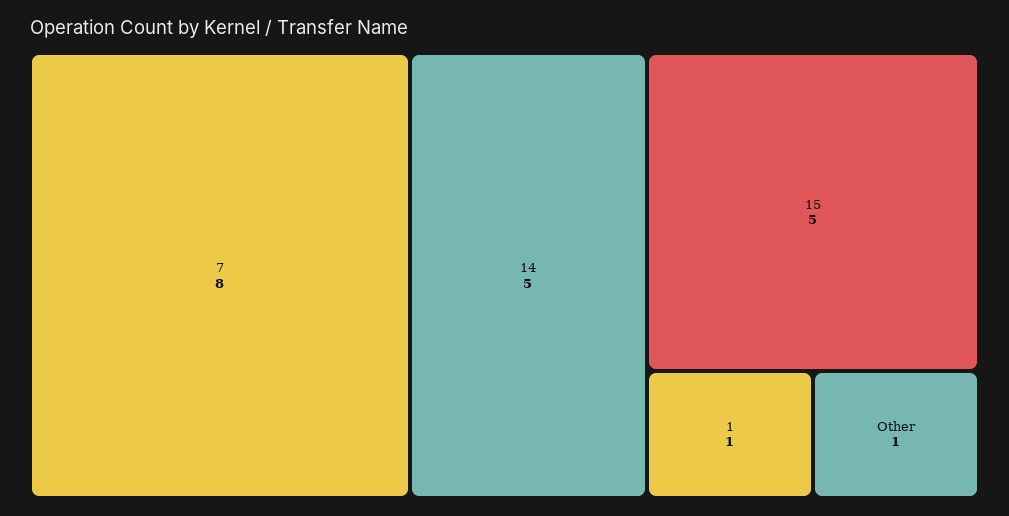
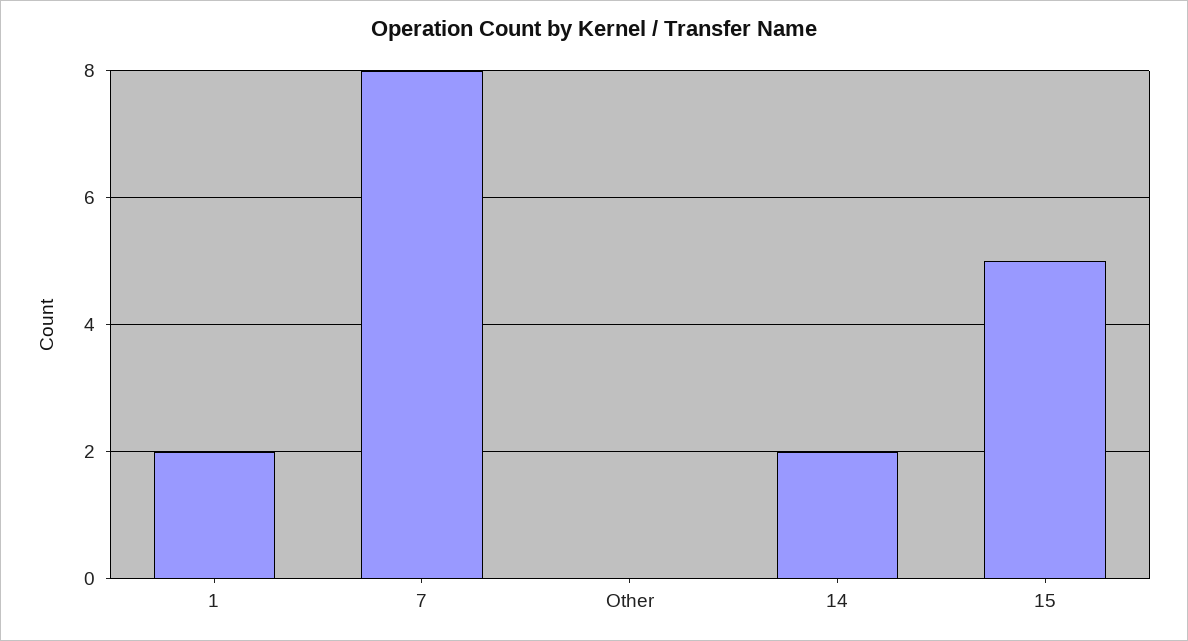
  {
    "7": 8,
-   "14": 5,
+   "14": 2,
    "15": 5,
-   "1": 1,
+   "1": 2,
-   "Other": 1
+   "Other": 0
  }

